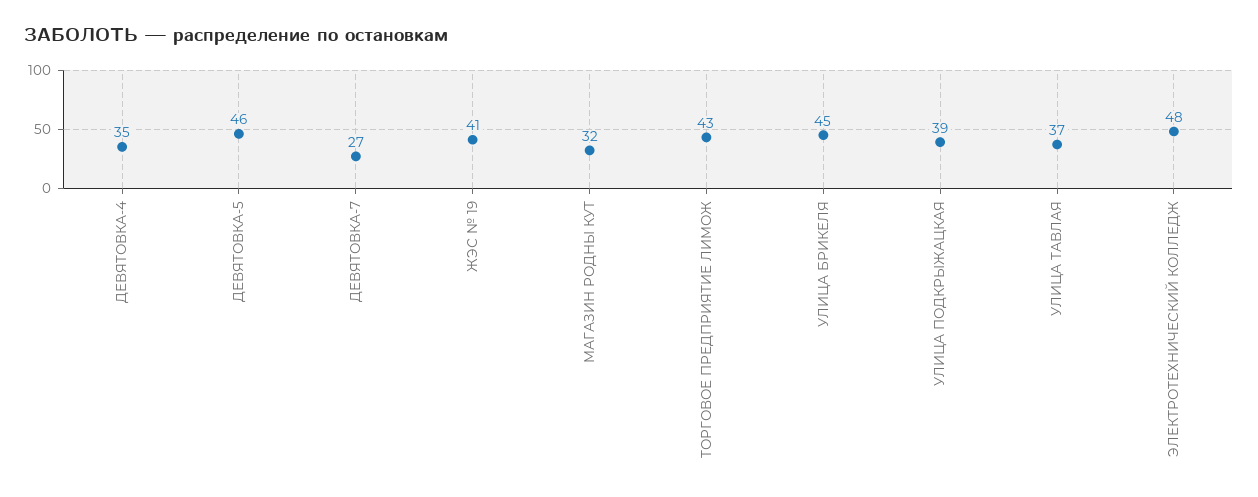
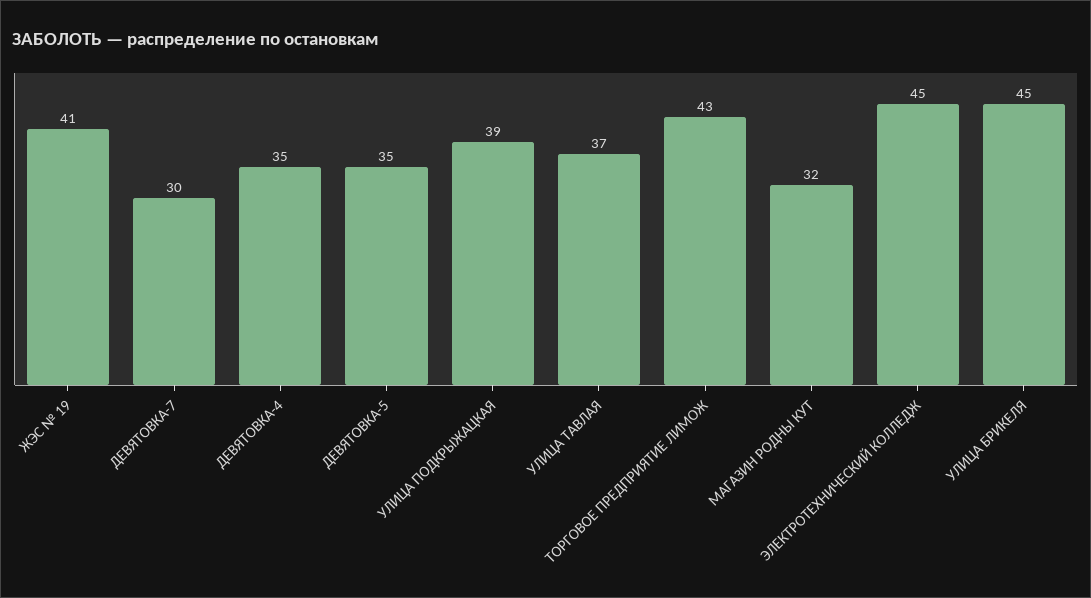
  {
    "ДЕВЯТОВКА-4": 35,
-   "ДЕВЯТОВКА-5": 46,
+   "ДЕВЯТОВКА-5": 35,
-   "ДЕВЯТОВКА-7": 27,
+   "ДЕВЯТОВКА-7": 30,
    "ЖЭС № 19": 41,
    "МАГАЗИН РОДНЫ КУТ": 32,
    "ТОРГОВОЕ ПРЕДПРИЯТИЕ ЛИМОЖ": 43,
    "УЛИЦА БРИКЕЛЯ": 45,
    "УЛИЦА ПОДКРЫЖАЦКАЯ": 39,
    "УЛИЦА ТАВЛАЯ": 37,
-   "ЭЛЕКТРОТЕХНИЧЕСКИЙ КОЛЛЕДЖ": 48
+   "ЭЛЕКТРОТЕХНИЧЕСКИЙ КОЛЛЕДЖ": 45
  }

